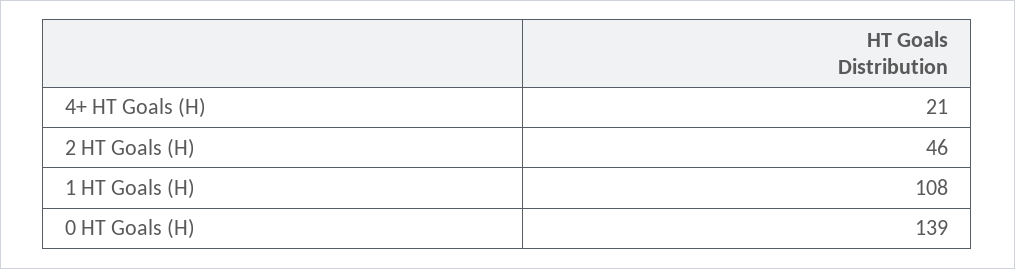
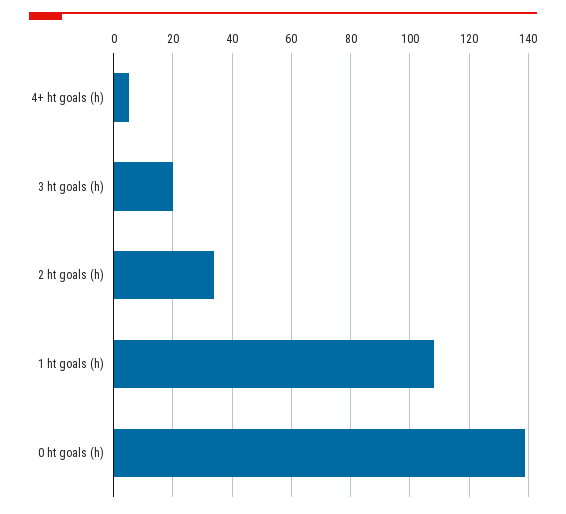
  {
-   "4+ HT Goals (H)": 21,
+   "4+ HT Goals (H)": 5,
-   "2 HT Goals (H)": 46,
+   "2 HT Goals (H)": 35,
    "1 HT Goals (H)": 108,
-   "0 HT Goals (H)": 139
+   "0 HT Goals (H)": 139,
+   "3 ht goals (h)": 20
  }

